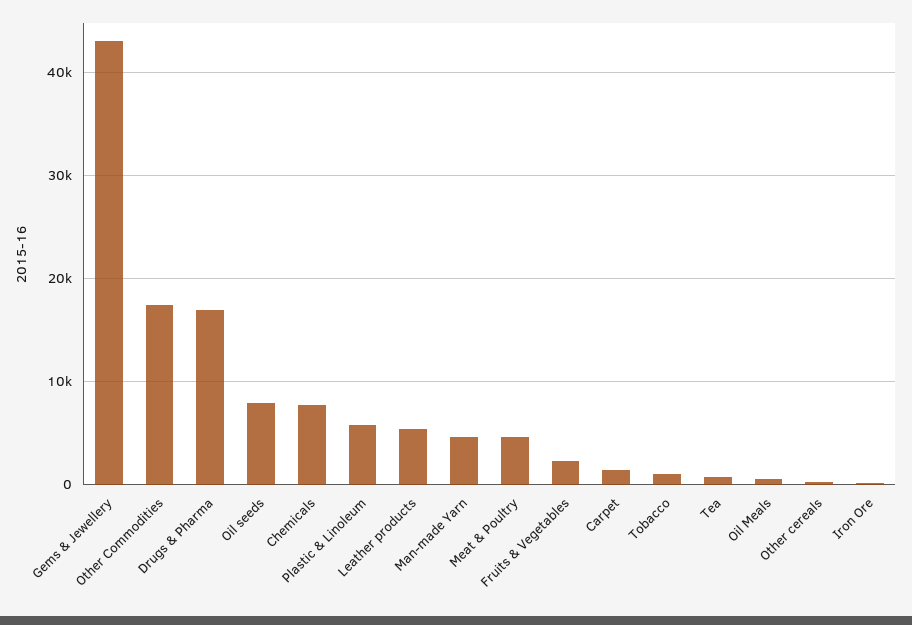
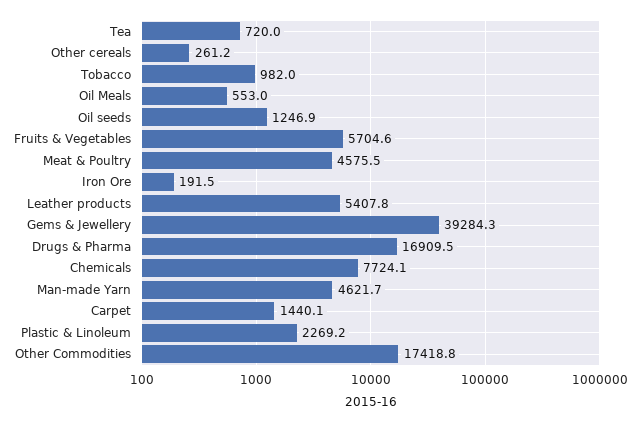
  {
-   "Gems & Jewellery": 43000,
+   "Gems & Jewellery": 39284.3,
    "Other Commodities": 17418.8,
    "Drugs & Pharma": 16909.5,
-   "Oil seeds": 8000,
+   "Oil seeds": 1246.9,
    "Chemicals": 7724.1,
-   "Plastic & Linoleum": 6000,
+   "Plastic & Linoleum": 2269.2,
    "Leather products": 5407.8,
    "Man-made Yarn": 4621.7,
    "Meat & Poultry": 4575.5,
-   "Fruits & Vegetables": 2000,
+   "Fruits & Vegetables": 5704.6,
    "Carpet": 1440.1,
    "Tobacco": 982,
    "Tea": 720,
    "Oil Meals": 553,
    "Other cereals": 261.2,
    "Iron Ore": 191.5
  }

